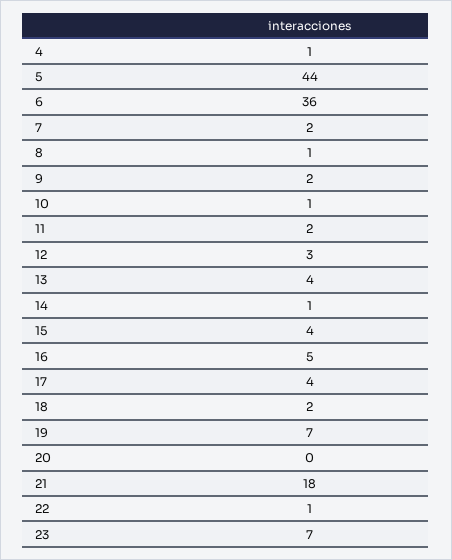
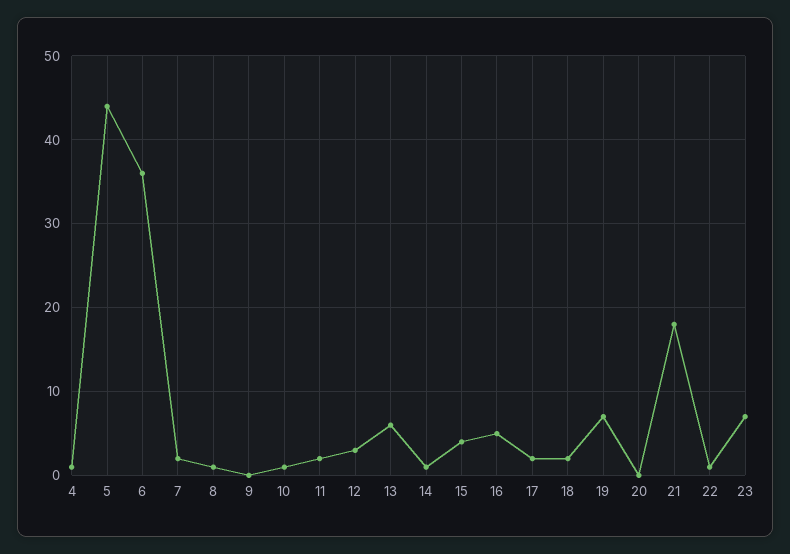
  {
    "4": 1,
    "5": 44,
    "6": 36,
    "7": 2,
    "8": 1,
-   "9": 2,
+   "9": 0,
    "10": 1,
    "11": 2,
    "12": 3,
-   "13": 4,
+   "13": 6,
    "14": 1,
    "15": 4,
    "16": 5,
-   "17": 4,
+   "17": 2,
    "18": 2,
    "19": 7,
    "20": 0,
    "21": 18,
    "22": 1,
    "23": 7
  }

